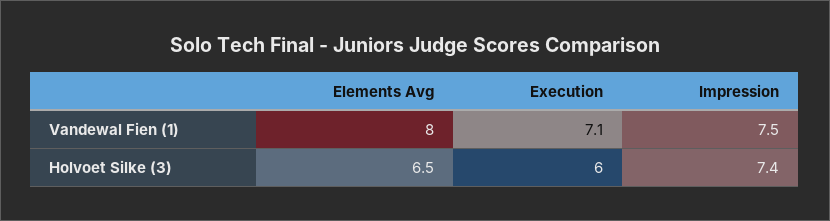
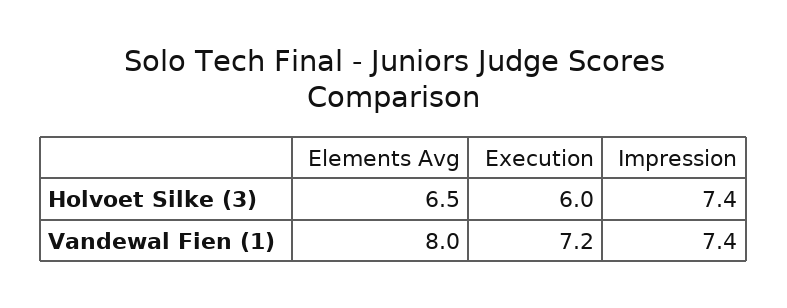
  {
    "Elements Avg": {
      "Vandewal Fien (1)": 8,
      "Holvoet Silke (3)": 6.5
    },
    "Execution": {
-     "Vandewal Fien (1)": 7.1,
+     "Vandewal Fien (1)": 7.2,
      "Holvoet Silke (3)": 6
    },
    "Impression": {
-     "Vandewal Fien (1)": 7.5,
+     "Vandewal Fien (1)": 7.4,
      "Holvoet Silke (3)": 7.4
    }
  }

